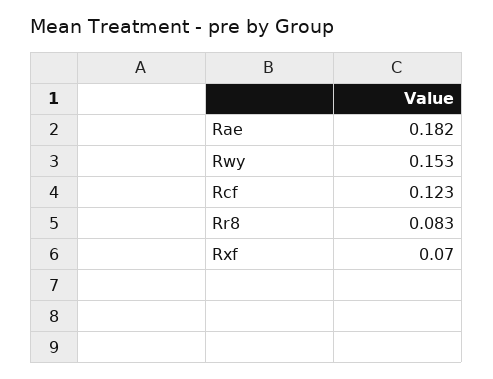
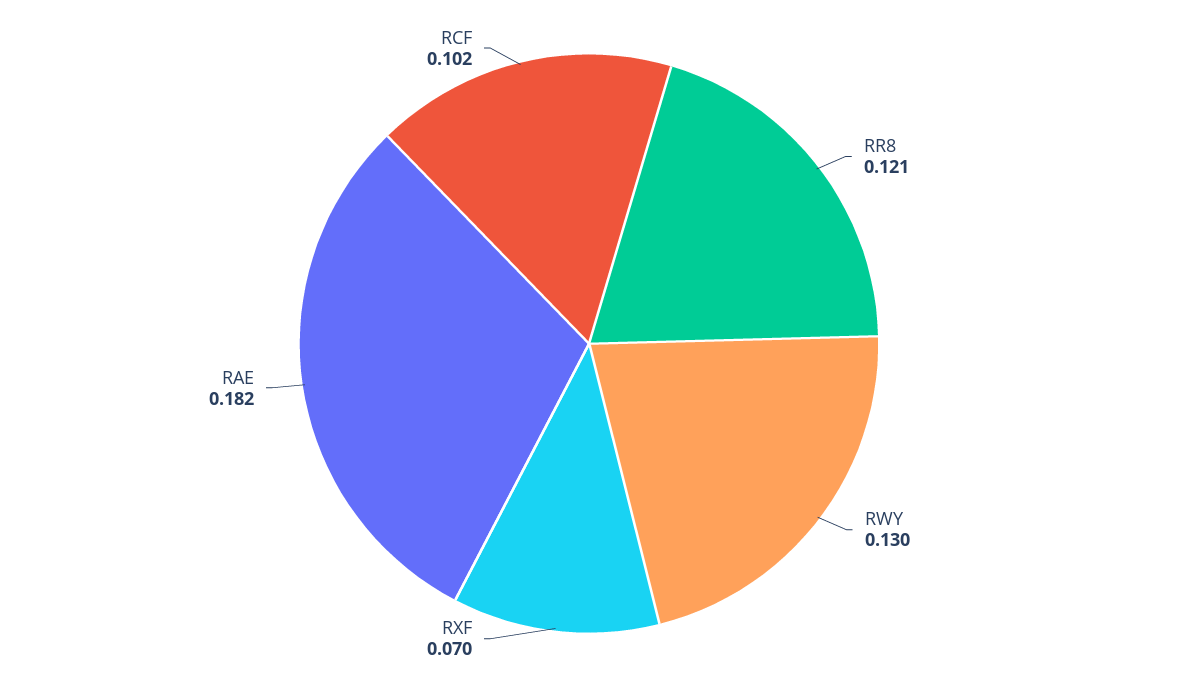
  {
    "Rae": 0.182,
-   "Rwy": 0.153,
+   "Rwy": 0.13,
-   "Rcf": 0.123,
+   "Rcf": 0.102,
-   "Rr8": 0.083,
+   "Rr8": 0.121,
    "Rxf": 0.07
  }

